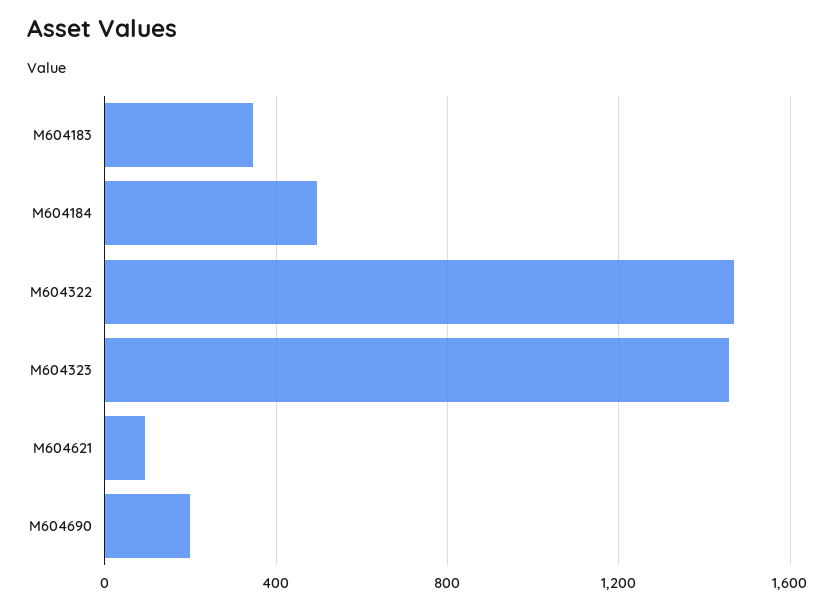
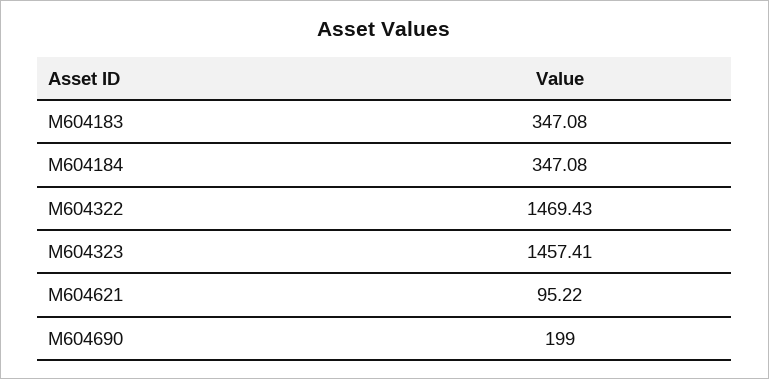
  {
    "M604183": 347.08,
-   "M604184": 500,
+   "M604184": 347.08,
    "M604322": 1469.43,
    "M604323": 1457.41,
    "M604621": 95.22,
    "M604690": 199
  }

